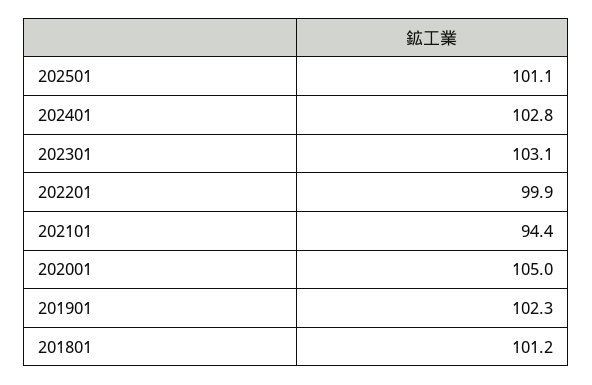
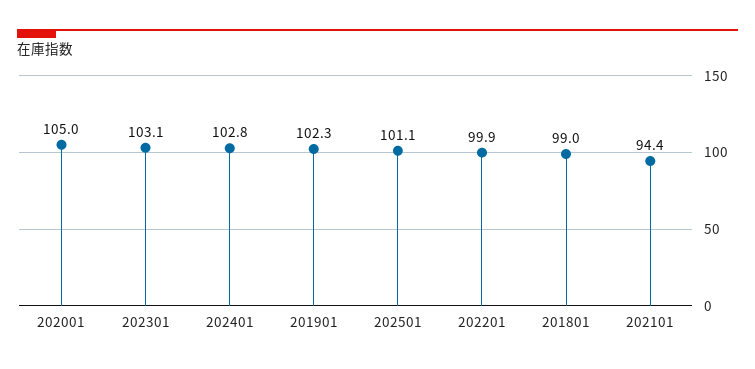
  {
    "202501": 101.1,
    "202401": 102.8,
    "202301": 103.1,
    "202201": 99.9,
    "202101": 94.4,
    "202001": 105,
    "201901": 102.3,
-   "201801": 101.2
+   "201801": 99
  }

